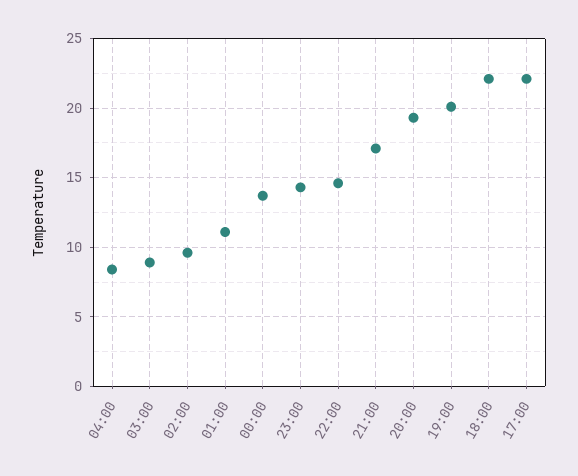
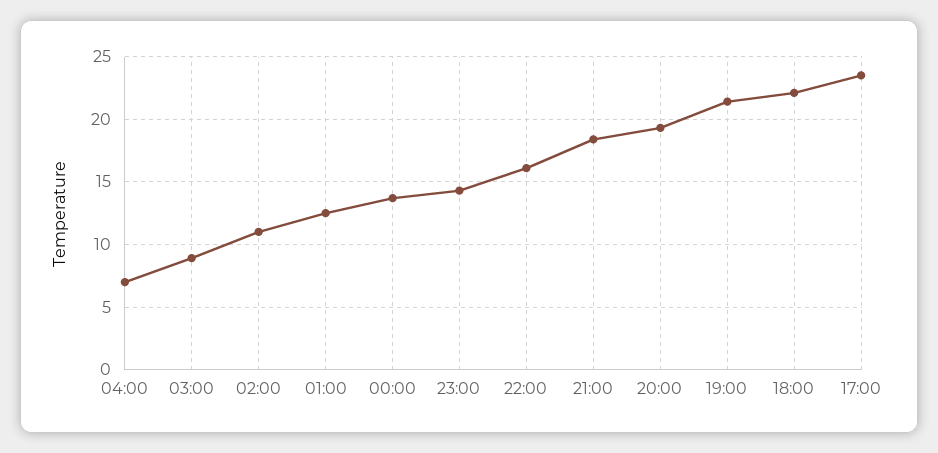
  {
-   "04:00": 8.5,
+   "04:00": 7,
    "03:00": 9,
-   "02:00": 9.5,
+   "02:00": 11,
-   "01:00": 11,
+   "01:00": 12.5,
    "00:00": 13.5,
    "23:00": 14.5,
-   "22:00": 14.5,
+   "22:00": 16,
-   "21:00": 17,
+   "21:00": 18.5,
    "20:00": 19.5,
-   "19:00": 20,
+   "19:00": 21.5,
    "18:00": 22,
-   "17:00": 22
+   "17:00": 23.5
  }

